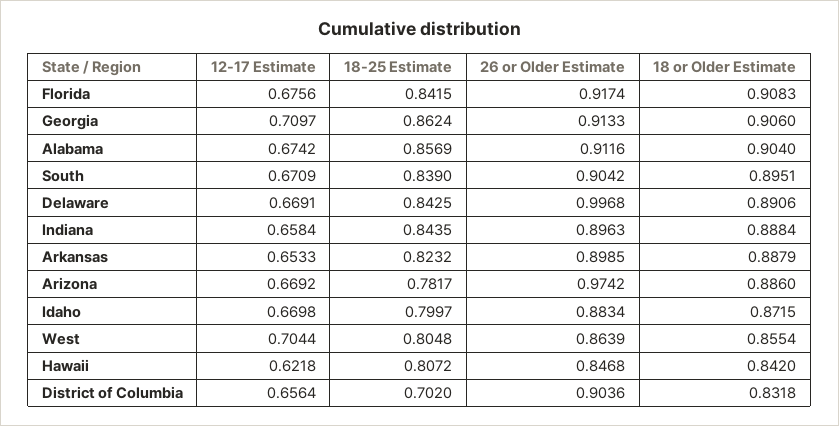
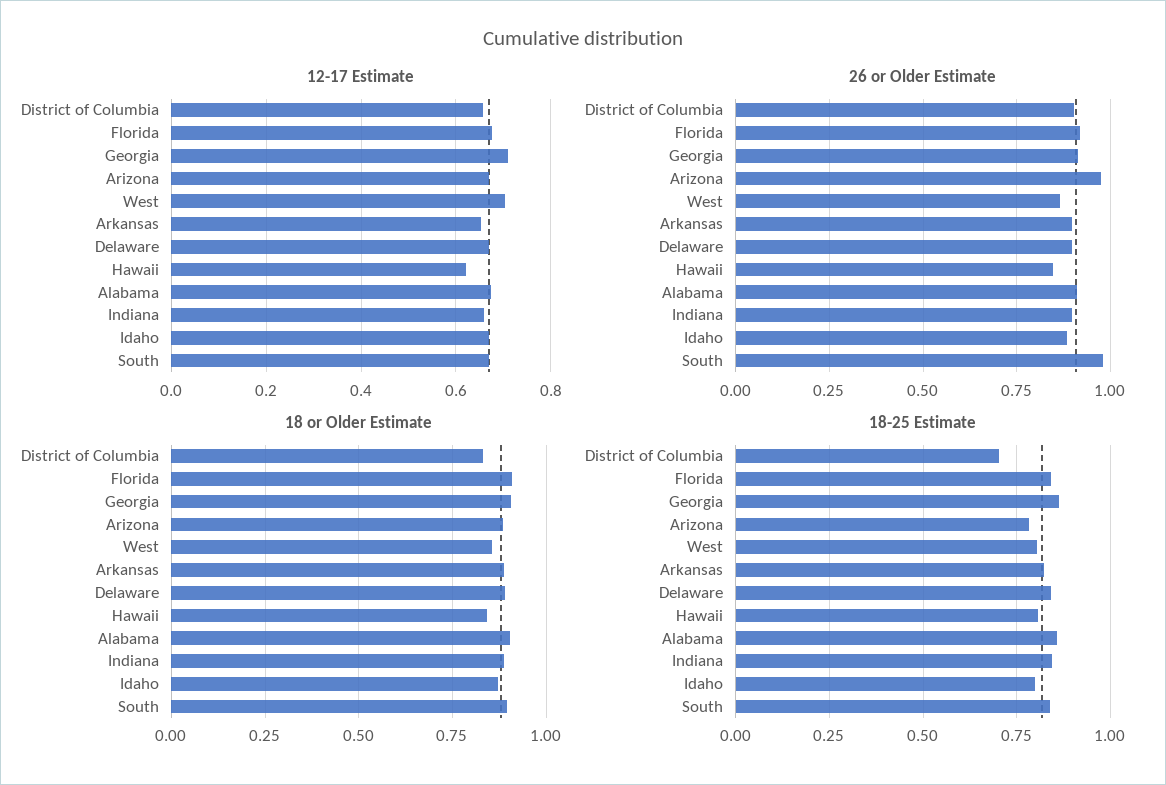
  {
    "12-17 Estimate": {
      "Florida": 0.6756,
      "Georgia": 0.7097,
      "Alabama": 0.6742,
      "South": 0.6709,
      "Delaware": 0.6691,
      "Indiana": 0.6584,
      "Arkansas": 0.6533,
      "Arizona": 0.6692,
      "Idaho": 0.6698,
      "West": 0.7044,
      "Hawaii": 0.6218,
      "District of Columbia": 0.6564
    },
    "18-25 Estimate": {
      "Florida": 0.8415,
      "Georgia": 0.8624,
      "Alabama": 0.8569,
      "South": 0.839,
      "Delaware": 0.8425,
      "Indiana": 0.8435,
      "Arkansas": 0.8232,
      "Arizona": 0.7817,
      "Idaho": 0.7997,
      "West": 0.8048,
      "Hawaii": 0.8072,
      "District of Columbia": 0.702
    },
    "26 or Older Estimate": {
      "Florida": 0.9174,
      "Georgia": 0.9133,
      "Alabama": 0.9116,
-     "South": 0.9042,
+     "South": 0.975,
-     "Delaware": 0.9968,
+     "Delaware": 0.9,
      "Indiana": 0.8963,
      "Arkansas": 0.8985,
      "Arizona": 0.9742,
      "Idaho": 0.8834,
      "West": 0.8639,
      "Hawaii": 0.8468,
      "District of Columbia": 0.9036
    },
    "18 or Older Estimate": {
      "Florida": 0.9083,
      "Georgia": 0.906,
      "Alabama": 0.904,
      "South": 0.8951,
      "Delaware": 0.8906,
      "Indiana": 0.8884,
      "Arkansas": 0.8879,
      "Arizona": 0.886,
      "Idaho": 0.8715,
      "West": 0.8554,
      "Hawaii": 0.842,
      "District of Columbia": 0.8318
    }
  }

